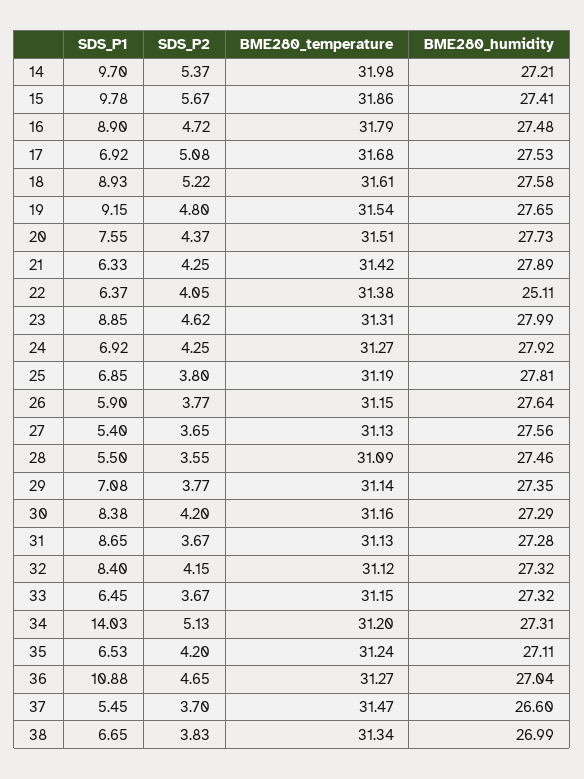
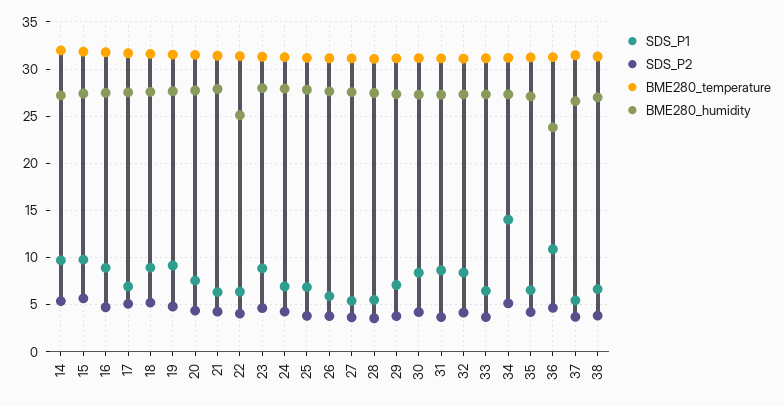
  {
    "SDS_P1": {
      "14": 9.7,
      "15": 9.78,
      "16": 8.9,
      "17": 6.92,
      "18": 8.93,
      "19": 9.15,
      "20": 7.55,
      "21": 6.33,
      "22": 6.37,
      "23": 8.85,
      "24": 6.92,
      "25": 6.85,
      "26": 5.9,
      "27": 5.4,
      "28": 5.5,
      "29": 7.08,
      "30": 8.38,
      "31": 8.65,
      "32": 8.4,
      "33": 6.45,
      "34": 14.03,
      "35": 6.53,
      "36": 10.88,
      "37": 5.45,
      "38": 6.65
    },
    "SDS_P2": {
      "14": 5.37,
      "15": 5.67,
      "16": 4.72,
      "17": 5.08,
      "18": 5.22,
      "19": 4.8,
      "20": 4.37,
      "21": 4.25,
      "22": 4.05,
      "23": 4.62,
      "24": 4.25,
      "25": 3.8,
      "26": 3.77,
      "27": 3.65,
      "28": 3.55,
      "29": 3.77,
      "30": 4.2,
      "31": 3.67,
      "32": 4.15,
      "33": 3.67,
      "34": 5.13,
      "35": 4.2,
      "36": 4.65,
      "37": 3.7,
      "38": 3.83
    },
    "BME280_temperature": {
      "14": 31.98,
      "15": 31.86,
      "16": 31.79,
      "17": 31.68,
      "18": 31.61,
      "19": 31.54,
      "20": 31.51,
      "21": 31.42,
      "22": 31.38,
      "23": 31.31,
      "24": 31.27,
      "25": 31.19,
      "26": 31.15,
      "27": 31.13,
      "28": 31.09,
      "29": 31.14,
      "30": 31.16,
      "31": 31.13,
      "32": 31.12,
      "33": 31.15,
      "34": 31.2,
      "35": 31.24,
      "36": 31.27,
      "37": 31.47,
      "38": 31.34
    },
    "BME280_humidity": {
      "14": 27.21,
      "15": 27.41,
      "16": 27.48,
      "17": 27.53,
      "18": 27.58,
      "19": 27.65,
      "20": 27.73,
      "21": 27.89,
      "22": 25.11,
      "23": 27.99,
      "24": 27.92,
      "25": 27.81,
      "26": 27.64,
      "27": 27.56,
      "28": 27.46,
      "29": 27.35,
      "30": 27.29,
      "31": 27.28,
      "32": 27.32,
      "33": 27.32,
      "34": 27.31,
      "35": 27.11,
-     "36": 27.04,
+     "36": 24,
      "37": 26.6,
      "38": 26.99
    }
  }

